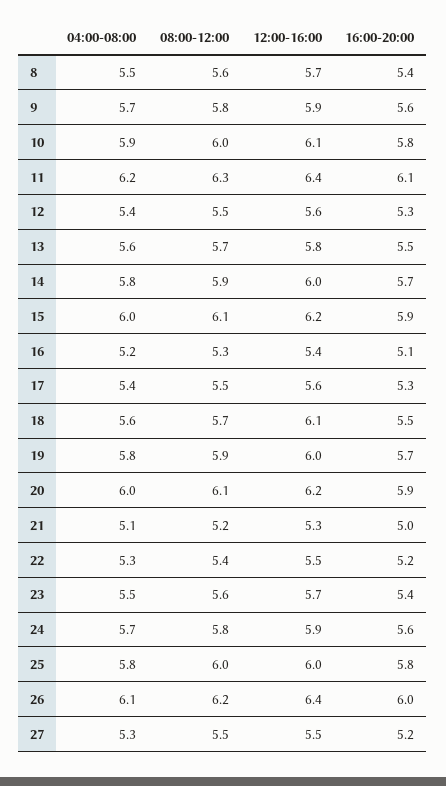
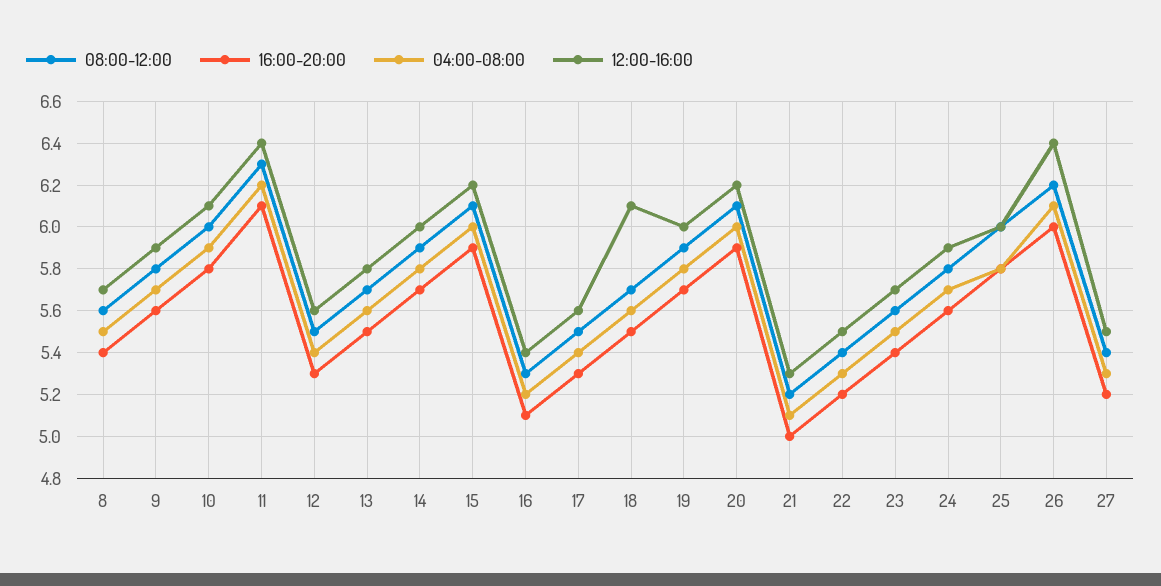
  {
    "04:00-08:00": {
      "8": 5.5,
      "9": 5.7,
      "10": 5.9,
      "11": 6.2,
      "12": 5.4,
      "13": 5.6,
      "14": 5.8,
      "15": 6,
      "16": 5.2,
      "17": 5.4,
      "18": 5.6,
      "19": 5.8,
      "20": 6,
      "21": 5.1,
      "22": 5.3,
      "23": 5.5,
      "24": 5.7,
      "25": 5.8,
      "26": 6.1,
      "27": 5.3
    },
    "08:00-12:00": {
      "8": 5.6,
      "9": 5.8,
      "10": 6,
      "11": 6.3,
      "12": 5.5,
      "13": 5.7,
      "14": 5.9,
      "15": 6.1,
      "16": 5.3,
      "17": 5.5,
      "18": 5.7,
      "19": 5.9,
      "20": 6.1,
      "21": 5.2,
      "22": 5.4,
      "23": 5.6,
      "24": 5.8,
      "25": 6,
      "26": 6.2,
-     "27": 5.5
+     "27": 5.4
    },
    "12:00-16:00": {
      "8": 5.7,
      "9": 5.9,
      "10": 6.1,
      "11": 6.4,
      "12": 5.6,
      "13": 5.8,
      "14": 6,
      "15": 6.2,
      "16": 5.4,
      "17": 5.6,
      "18": 6.1,
      "19": 6,
      "20": 6.2,
      "21": 5.3,
      "22": 5.5,
      "23": 5.7,
      "24": 5.9,
      "25": 6,
      "26": 6.4,
      "27": 5.5
    },
    "16:00-20:00": {
      "8": 5.4,
      "9": 5.6,
      "10": 5.8,
      "11": 6.1,
      "12": 5.3,
      "13": 5.5,
      "14": 5.7,
      "15": 5.9,
      "16": 5.1,
      "17": 5.3,
      "18": 5.5,
      "19": 5.7,
      "20": 5.9,
      "21": 5,
      "22": 5.2,
      "23": 5.4,
      "24": 5.6,
      "25": 5.8,
      "26": 6,
      "27": 5.2
    }
  }

